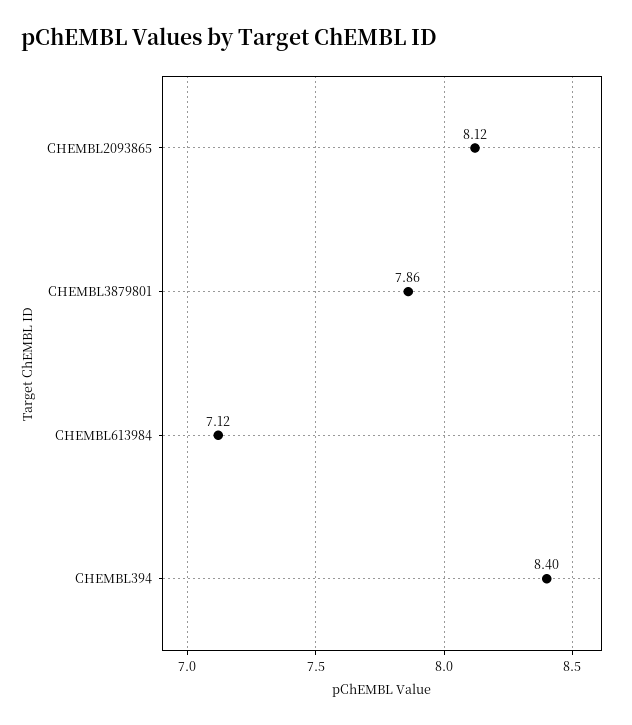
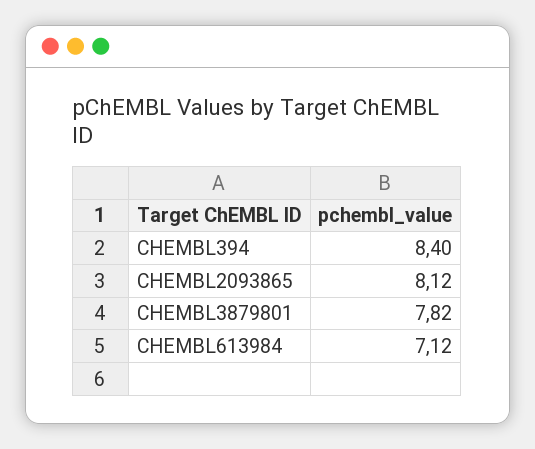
  {
    "CHEMBL2093865": 8.12,
-   "CHEMBL3879801": 7.86,
+   "CHEMBL3879801": 7.82,
    "CHEMBL613984": 7.12,
    "CHEMBL394": 8.4
  }

